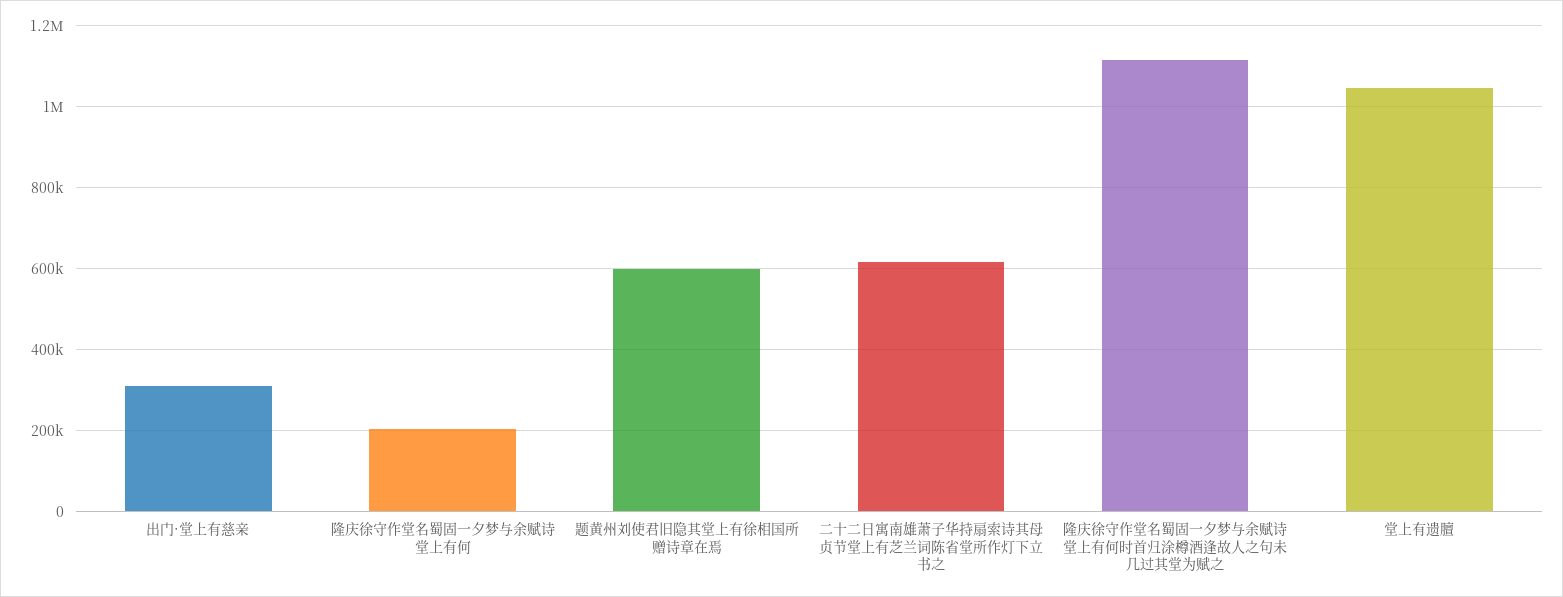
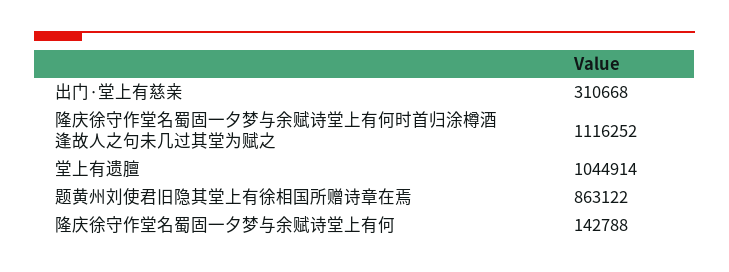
  {
    "出门·堂上有慈亲": 310668,
-   "隆庆徐守作堂名蜀固一夕梦与余赋诗堂上有何": 200000,
+   "隆庆徐守作堂名蜀固一夕梦与余赋诗堂上有何": 142788,
-   "题黄州刘使君旧隐其堂上有徐相国所赠诗章在焉": 600000,
+   "题黄州刘使君旧隐其堂上有徐相国所赠诗章在焉": 863122,
-   "二十二日寓南雄萧子华持扇索诗其母贞节堂上有芝兰词陈省堂所作灯下立书之": 620000,
    "隆庆徐守作堂名蜀固一夕梦与余赋诗堂上有何时首归涂樽酒逢故人之句未几过其堂为赋之": 1116252,
    "堂上有遗膻": 1044914
  }

